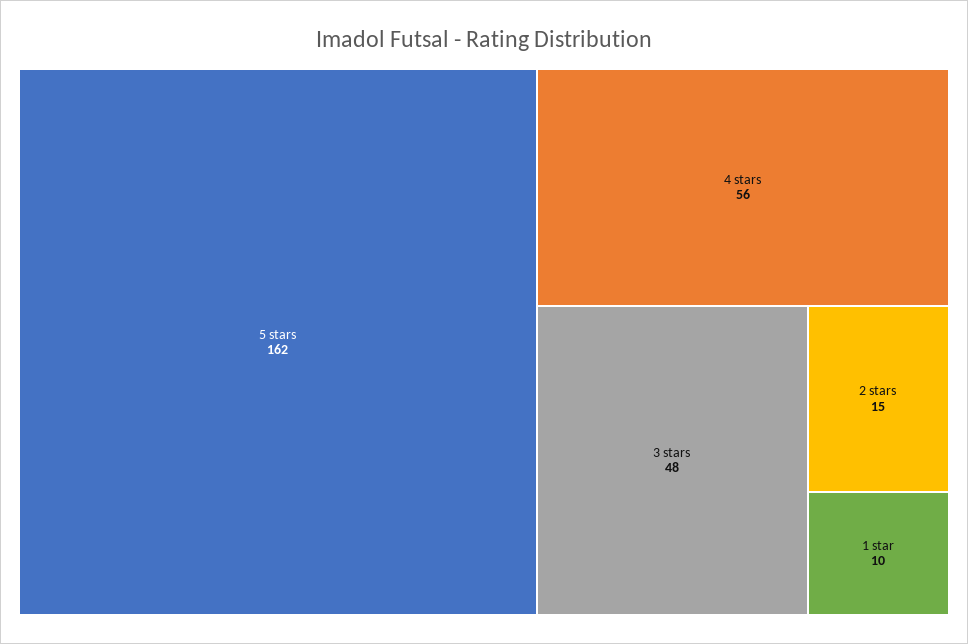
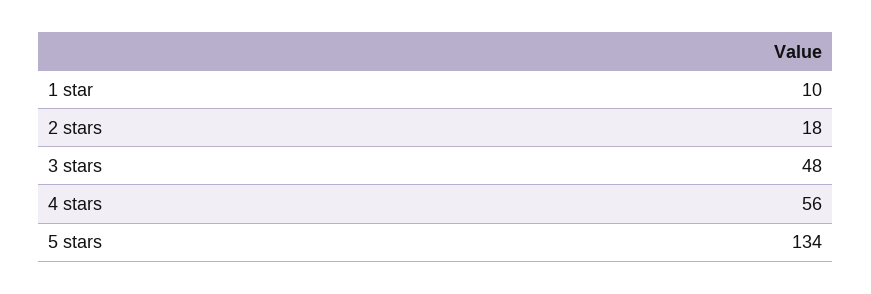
  {
-   "5 stars": 162,
+   "5 stars": 134,
    "4 stars": 56,
    "3 stars": 48,
-   "2 stars": 15,
+   "2 stars": 18,
    "1 star": 10
  }

